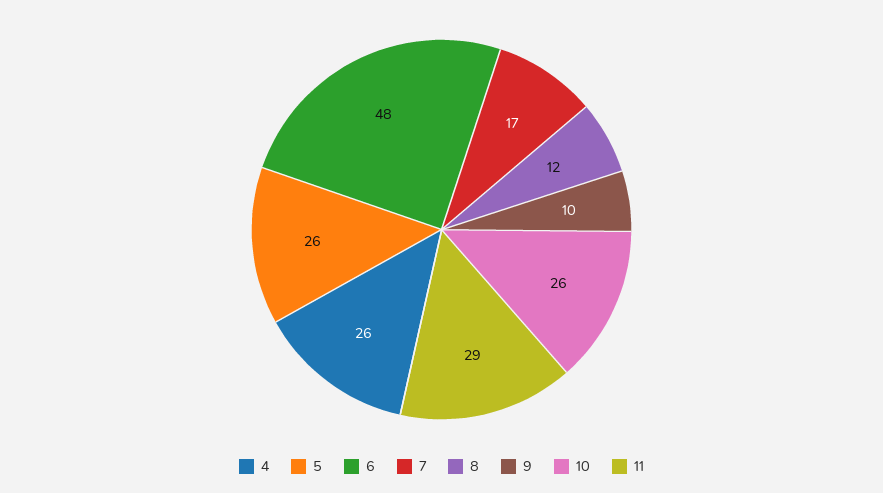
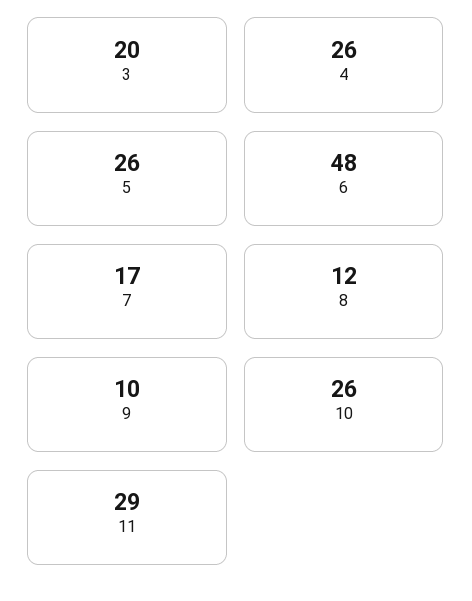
  {
    "4": 26,
    "5": 26,
    "6": 48,
    "7": 17,
    "8": 12,
    "9": 10,
    "10": 26,
-   "11": 29
+   "11": 29,
+   "3": 20
  }

